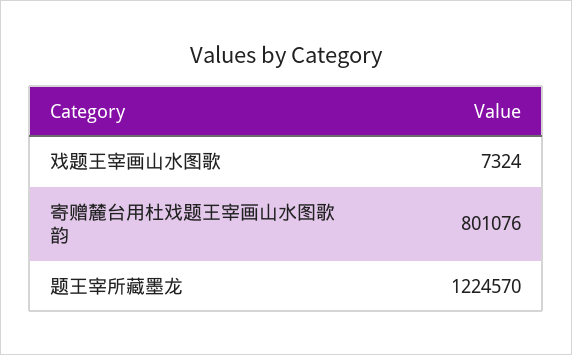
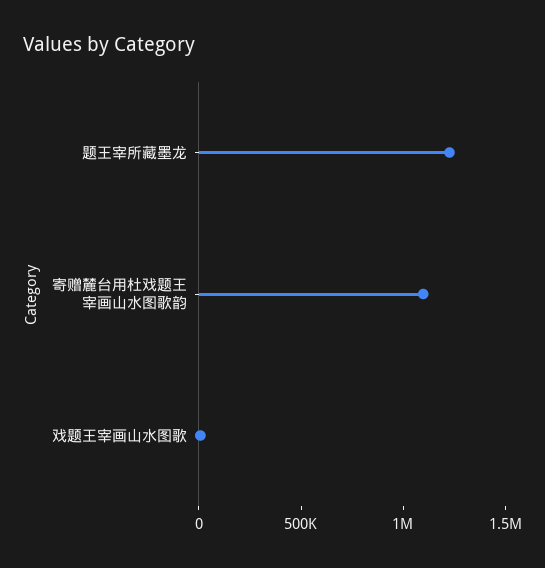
  {
    "戏题王宰画山水图歌": 7324,
-   "寄赠麓台用杜戏题王宰画山水图歌韵": 801076,
+   "寄赠麓台用杜戏题王宰画山水图歌韵": 1100000,
    "题王宰所藏墨龙": 1224570
  }

